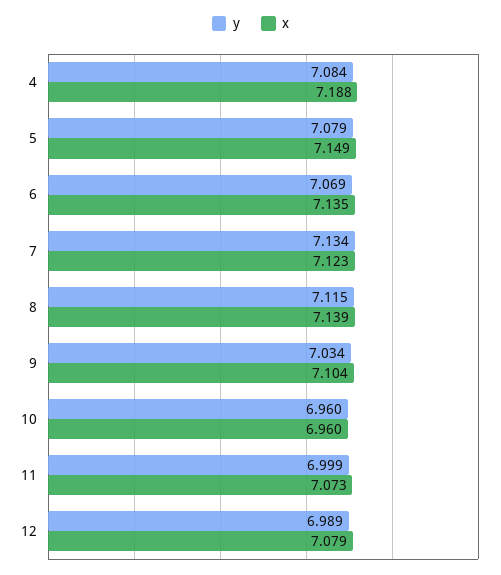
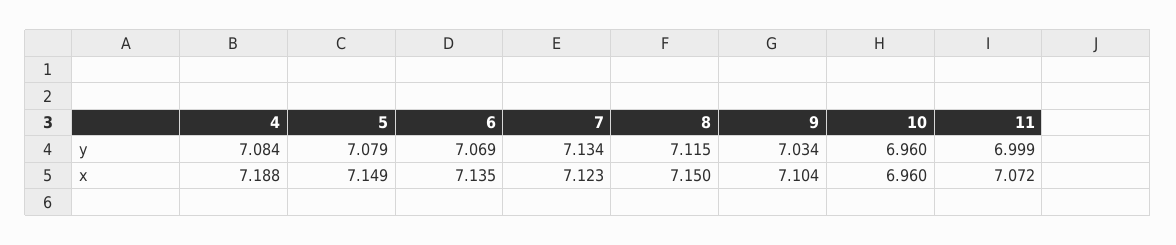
  {
    "y": {
      "4": 7.084,
      "5": 7.079,
      "6": 7.069,
      "7": 7.134,
      "8": 7.115,
      "9": 7.034,
      "10": 6.96,
-     "11": 6.999,
+     "11": 6.999
-     "12": 6.989
    },
    "x": {
      "4": 7.188,
      "5": 7.149,
      "6": 7.135,
      "7": 7.123,
-     "8": 7.139,
+     "8": 7.15,
      "9": 7.104,
      "10": 6.96,
-     "11": 7.073,
+     "11": 7.072
-     "12": 7.079
    }
  }

